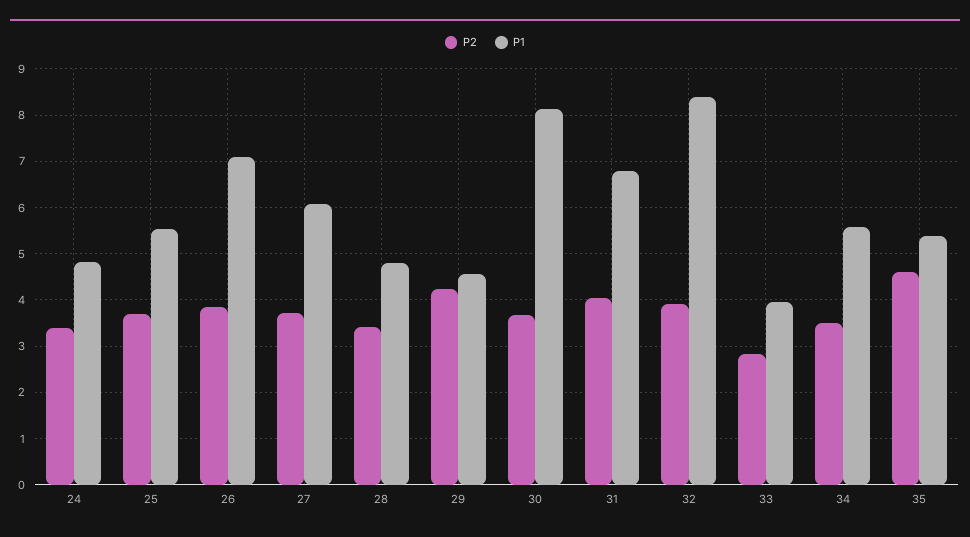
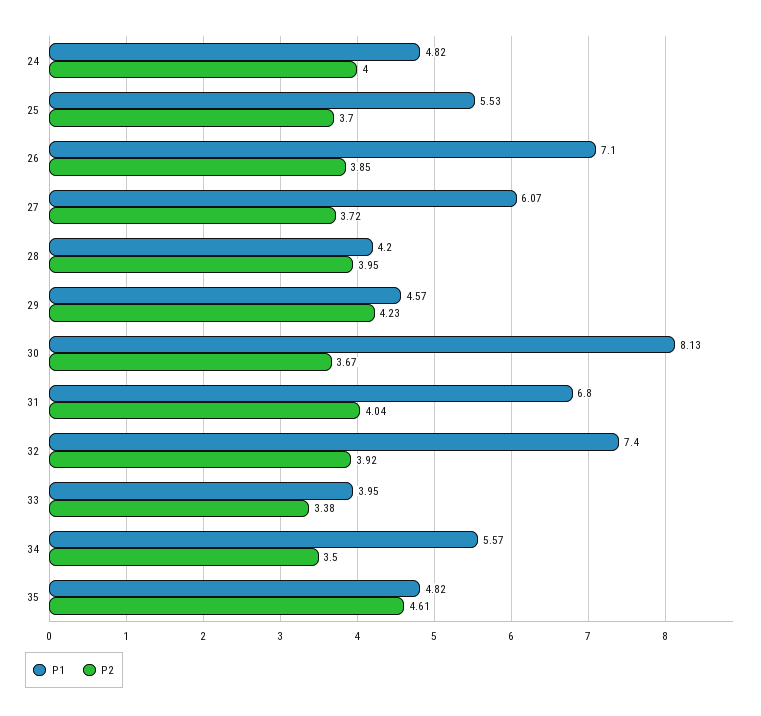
  {
    "P2": {
-     "24": 3.4,
+     "24": 4,
      "25": 3.7,
      "26": 3.85,
      "27": 3.72,
-     "28": 3.4,
+     "28": 3.95,
      "29": 4.23,
      "30": 3.67,
      "31": 4.04,
      "32": 3.92,
-     "33": 2.8,
+     "33": 3.38,
      "34": 3.5,
      "35": 4.61
    },
    "P1": {
      "24": 4.82,
      "25": 5.53,
      "26": 7.1,
      "27": 6.07,
-     "28": 4.8,
+     "28": 4.2,
      "29": 4.57,
      "30": 8.13,
      "31": 6.8,
-     "32": 8.4,
+     "32": 7.4,
      "33": 3.95,
      "34": 5.57,
-     "35": 5.4
+     "35": 4.82
    }
  }

